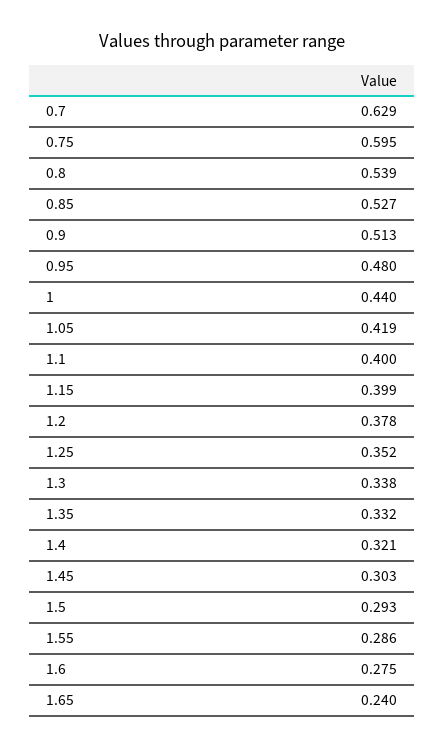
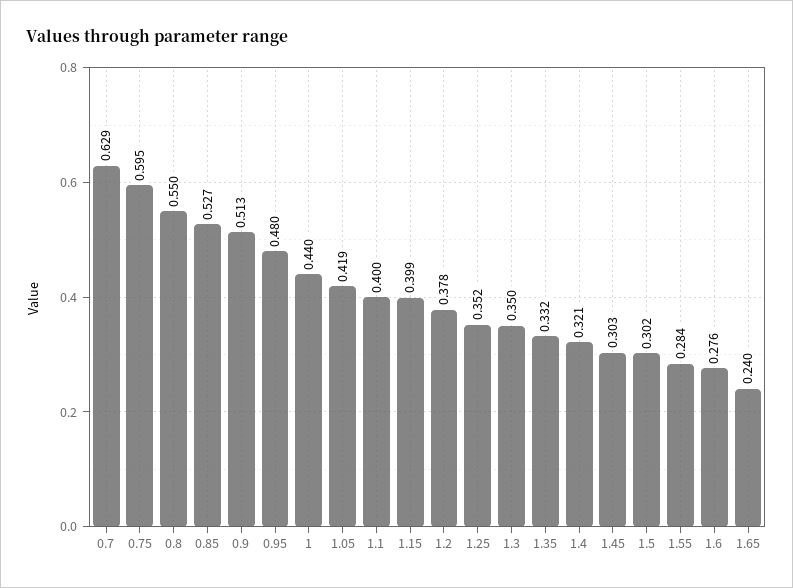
  {
    "0.7": 0.629,
    "0.75": 0.595,
-   "0.8": 0.539,
+   "0.8": 0.55,
    "0.85": 0.527,
    "0.9": 0.513,
    "0.95": 0.48,
    "1": 0.44,
    "1.05": 0.419,
    "1.1": 0.4,
    "1.15": 0.399,
    "1.2": 0.378,
    "1.25": 0.352,
-   "1.3": 0.338,
+   "1.3": 0.35,
    "1.35": 0.332,
    "1.4": 0.321,
    "1.45": 0.303,
-   "1.5": 0.293,
+   "1.5": 0.302,
-   "1.55": 0.286,
+   "1.55": 0.284,
-   "1.6": 0.275,
+   "1.6": 0.276,
    "1.65": 0.24
  }

